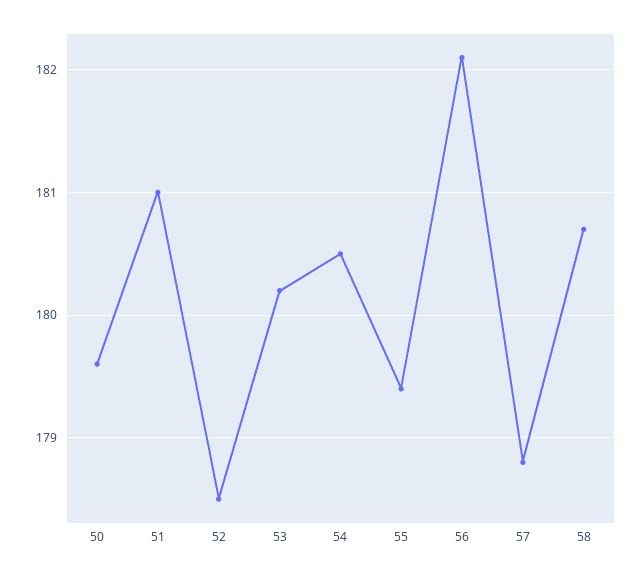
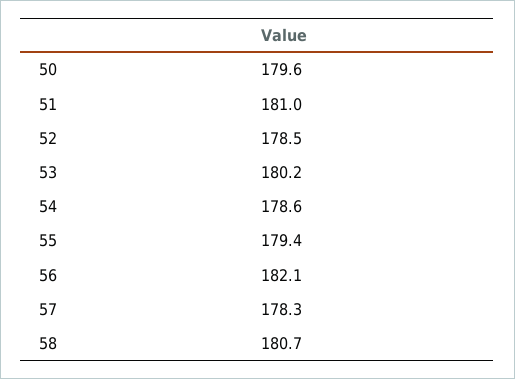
  {
    "50": 179.6,
    "51": 181,
    "52": 178.5,
    "53": 180.2,
-   "54": 180.5,
+   "54": 178.6,
    "55": 179.4,
    "56": 182.1,
-   "57": 178.8,
+   "57": 178.3,
    "58": 180.7
  }

